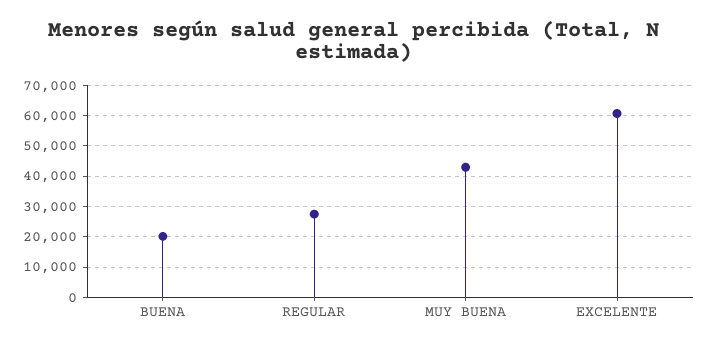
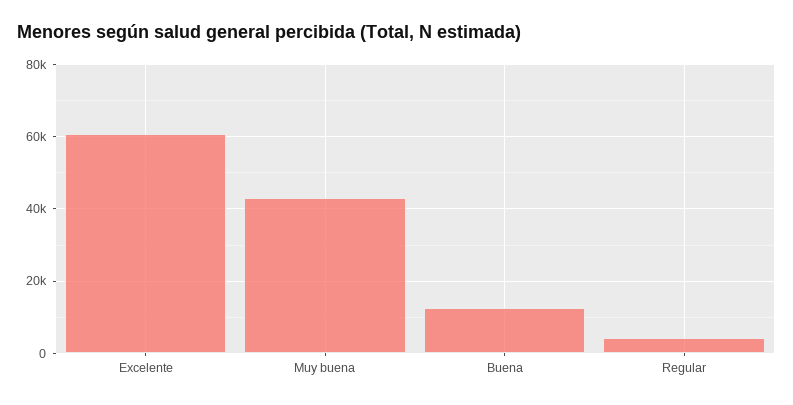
  {
-   "BUENA": 20000,
+   "BUENA": 12000,
-   "REGULAR": 28000,
+   "REGULAR": 4000,
    "MUY BUENA": 42000,
    "EXCELENTE": 60000
  }

